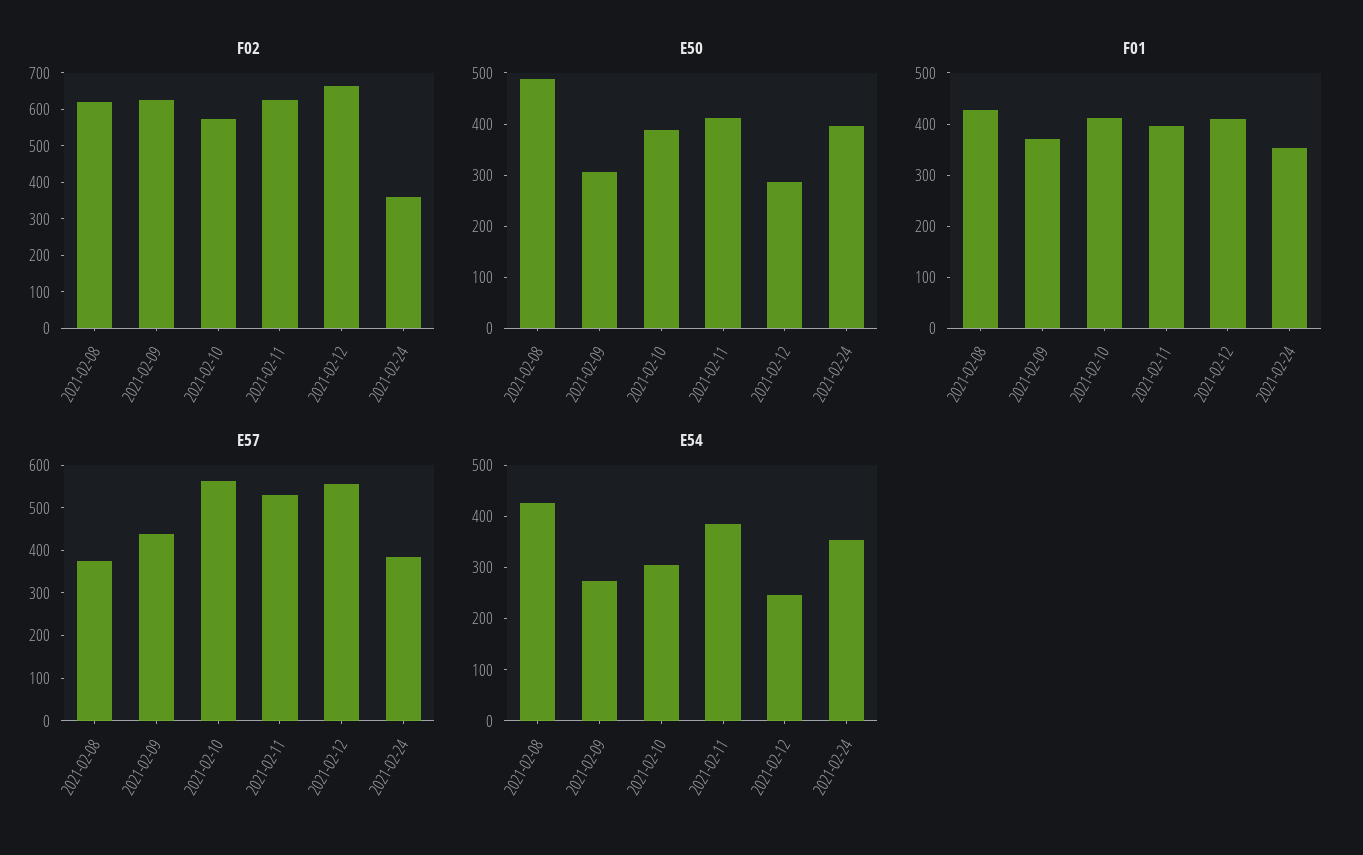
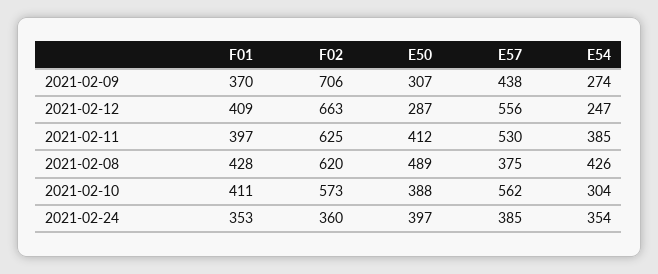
  {
    "F02": {
      "2021-02-08": 620,
-     "2021-02-09": 625,
+     "2021-02-09": 706,
      "2021-02-10": 573,
      "2021-02-11": 625,
      "2021-02-12": 663,
      "2021-02-24": 360
    },
    "E50": {
      "2021-02-08": 489,
      "2021-02-09": 307,
      "2021-02-10": 388,
      "2021-02-11": 412,
      "2021-02-12": 287,
      "2021-02-24": 397
    },
    "F01": {
      "2021-02-08": 428,
      "2021-02-09": 370,
      "2021-02-10": 411,
      "2021-02-11": 397,
      "2021-02-12": 409,
      "2021-02-24": 353
    },
    "E57": {
      "2021-02-08": 375,
      "2021-02-09": 438,
      "2021-02-10": 562,
      "2021-02-11": 530,
      "2021-02-12": 556,
      "2021-02-24": 385
    },
    "E54": {
      "2021-02-08": 426,
      "2021-02-09": 274,
      "2021-02-10": 304,
      "2021-02-11": 385,
      "2021-02-12": 247,
      "2021-02-24": 354
    }
  }

